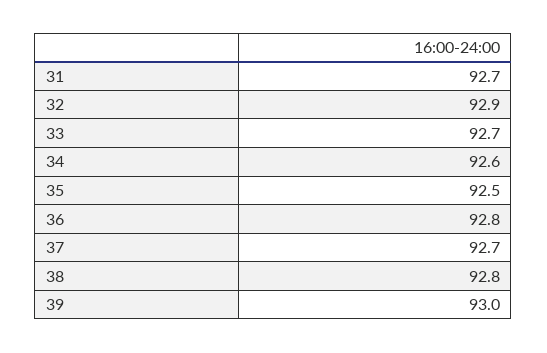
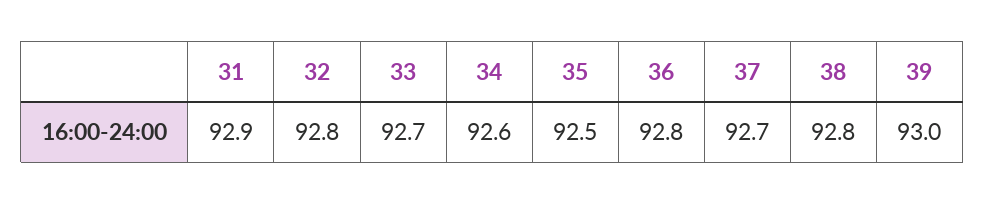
  {
-   "31": 92.7,
+   "31": 92.9,
-   "32": 92.9,
+   "32": 92.8,
    "33": 92.7,
    "34": 92.6,
    "35": 92.5,
    "36": 92.8,
    "37": 92.7,
    "38": 92.8,
    "39": 93
  }

